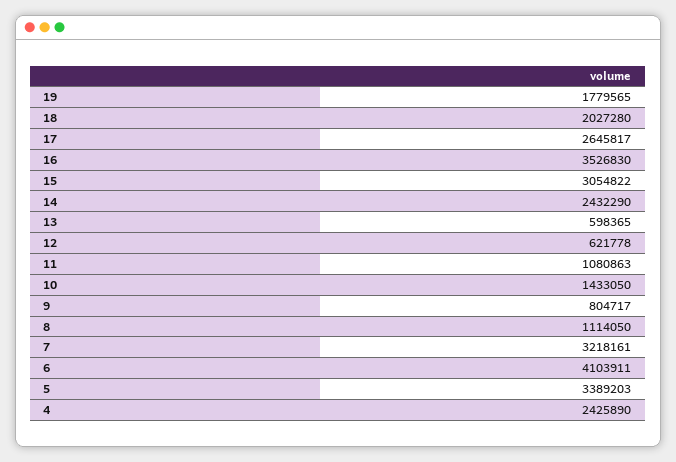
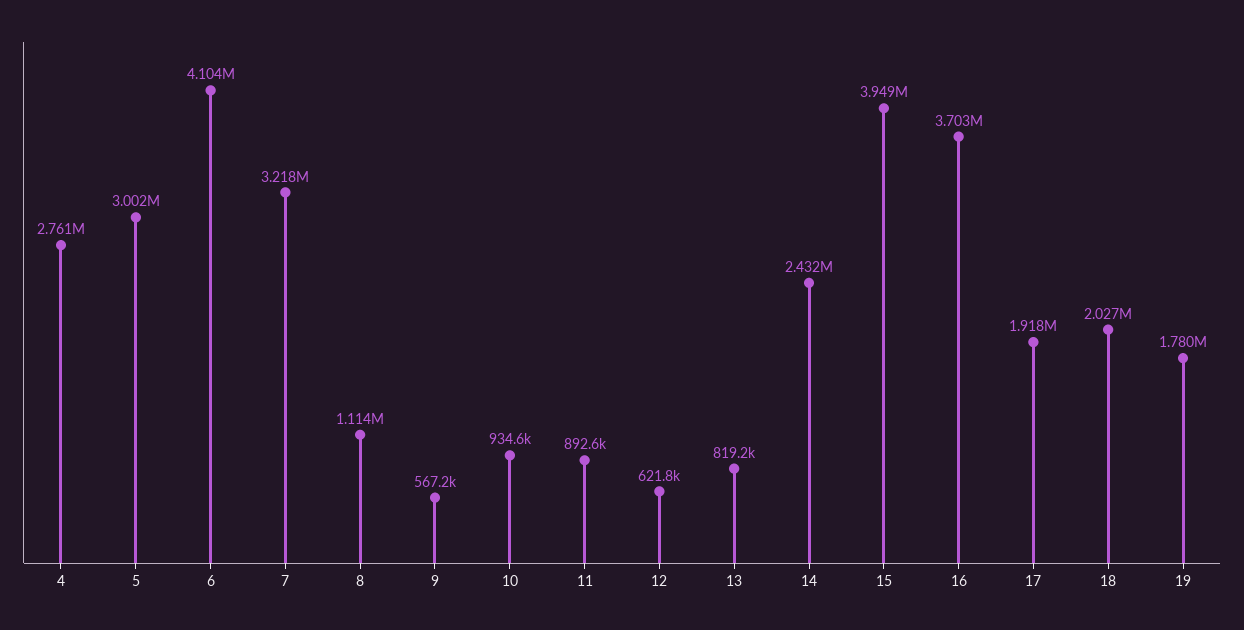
  {
    "19": 1779565,
    "18": 2027280,
-   "17": 2645817,
+   "17": 1918000,
-   "16": 3526830,
+   "16": 3703000,
-   "15": 3054822,
+   "15": 3949000,
    "14": 2432290,
-   "13": 598365,
+   "13": 819200,
    "12": 621778,
-   "11": 1080863,
+   "11": 892600,
-   "10": 1433050,
+   "10": 934600,
-   "9": 804717,
+   "9": 567200,
    "8": 1114050,
    "7": 3218161,
    "6": 4103911,
-   "5": 3389203,
+   "5": 3002000,
-   "4": 2425890
+   "4": 2761000
  }

